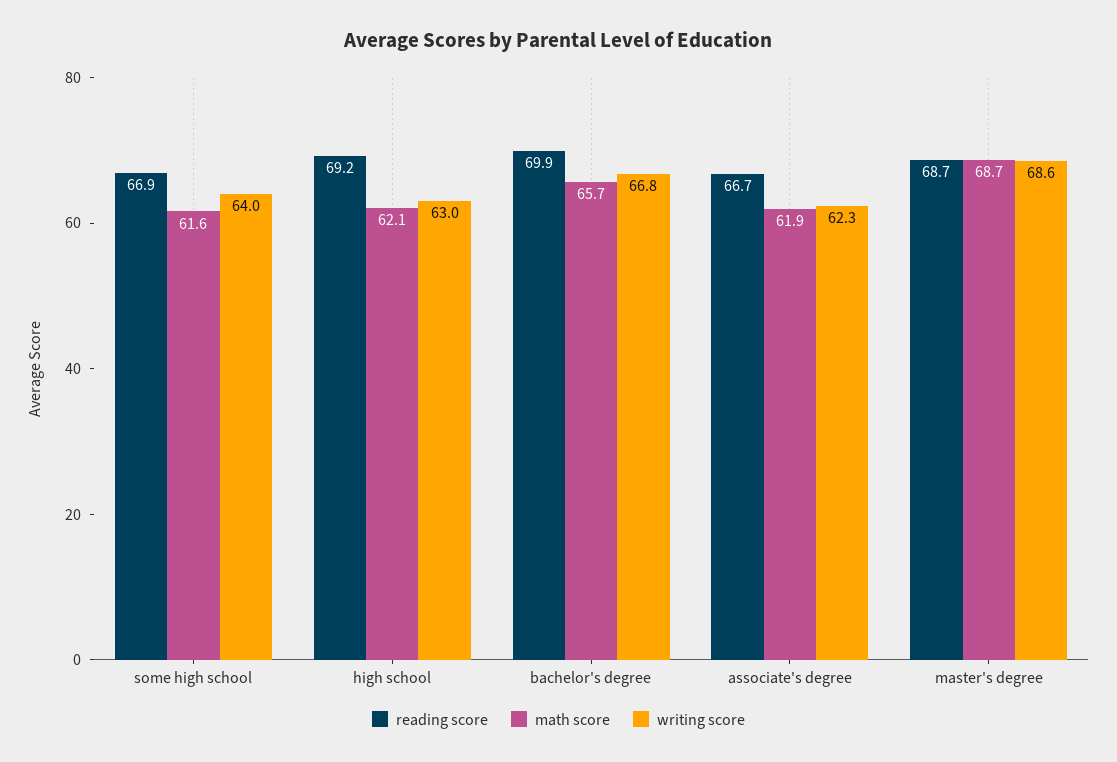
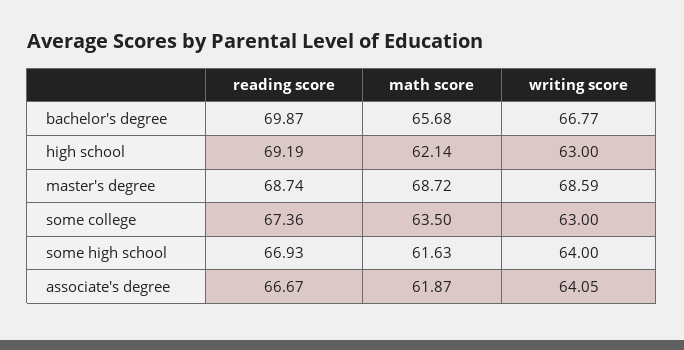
  {
    "reading score": {
      "some high school": 66.93,
      "high school": 69.19,
      "bachelor's degree": 69.87,
      "associate's degree": 66.67,
-     "master's degree": 68.74
+     "master's degree": 68.74,
+     "some college": 67.36
    },
    "math score": {
      "some high school": 61.63,
      "high school": 62.14,
      "bachelor's degree": 65.68,
      "associate's degree": 61.87,
-     "master's degree": 68.72
+     "master's degree": 68.72,
+     "some college": 63.5
    },
    "writing score": {
      "some high school": 64,
      "high school": 63,
      "bachelor's degree": 66.77,
-     "associate's degree": 62.3,
+     "associate's degree": 64.05,
-     "master's degree": 68.59
+     "master's degree": 68.59,
+     "some college": 63
    }
  }

